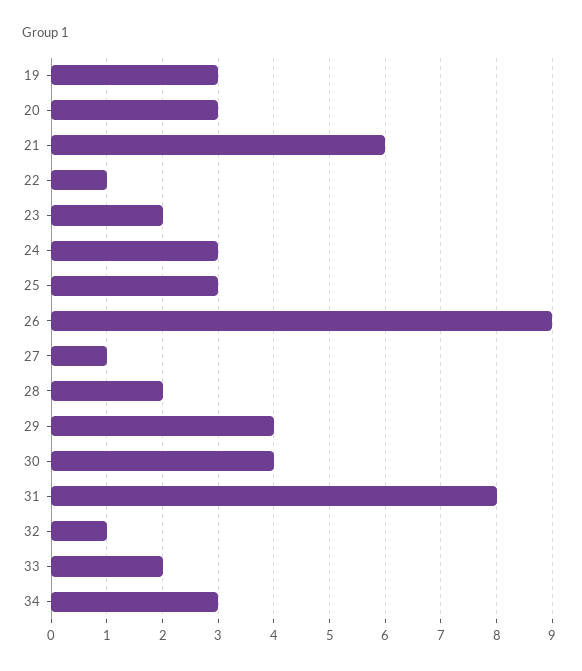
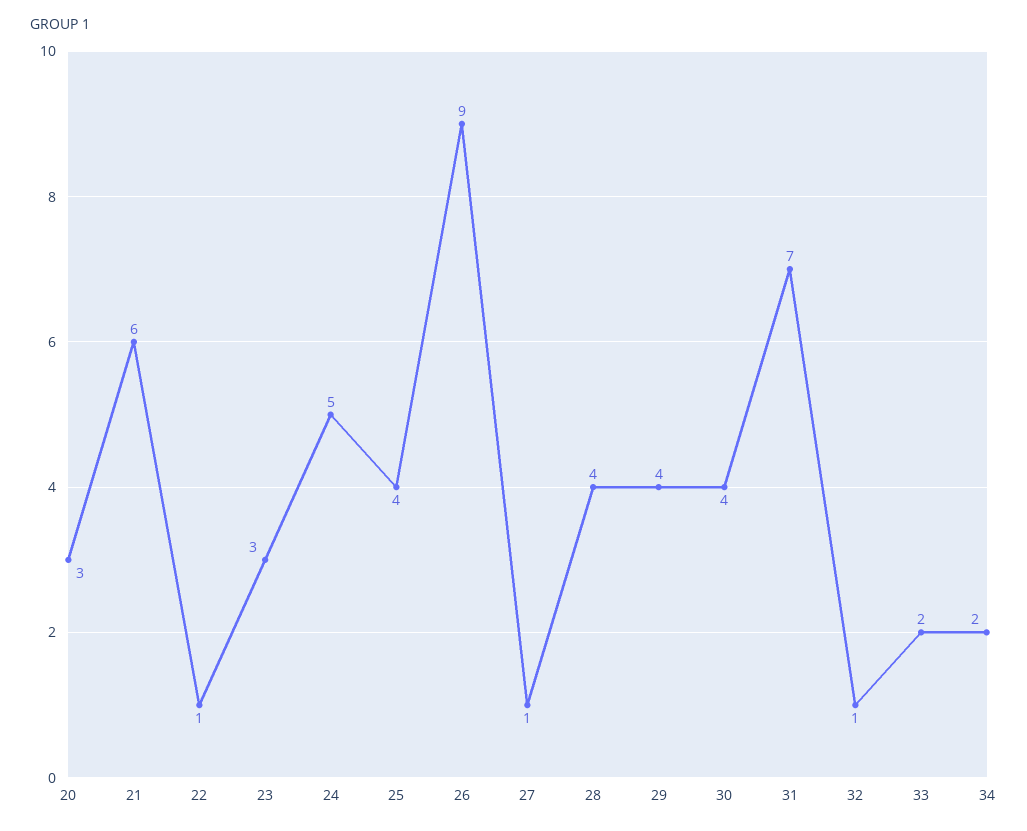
  {
-   "19": 3,
    "20": 3,
    "21": 6,
    "22": 1,
-   "23": 2,
+   "23": 3,
-   "24": 3,
+   "24": 5,
-   "25": 3,
+   "25": 4,
    "26": 9,
    "27": 1,
-   "28": 2,
+   "28": 4,
    "29": 4,
    "30": 4,
-   "31": 8,
+   "31": 7,
    "32": 1,
    "33": 2,
-   "34": 3
+   "34": 2
  }

